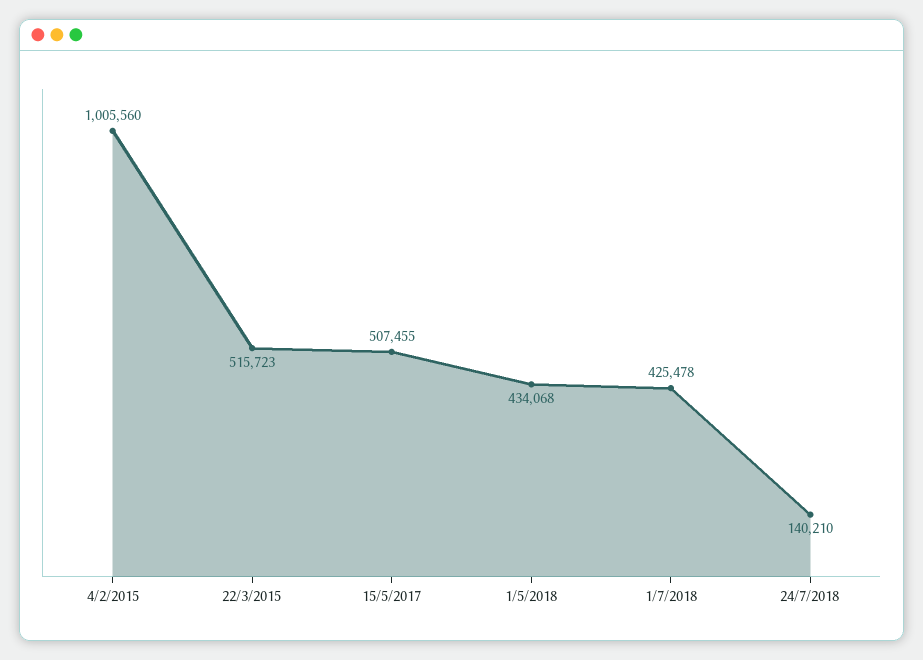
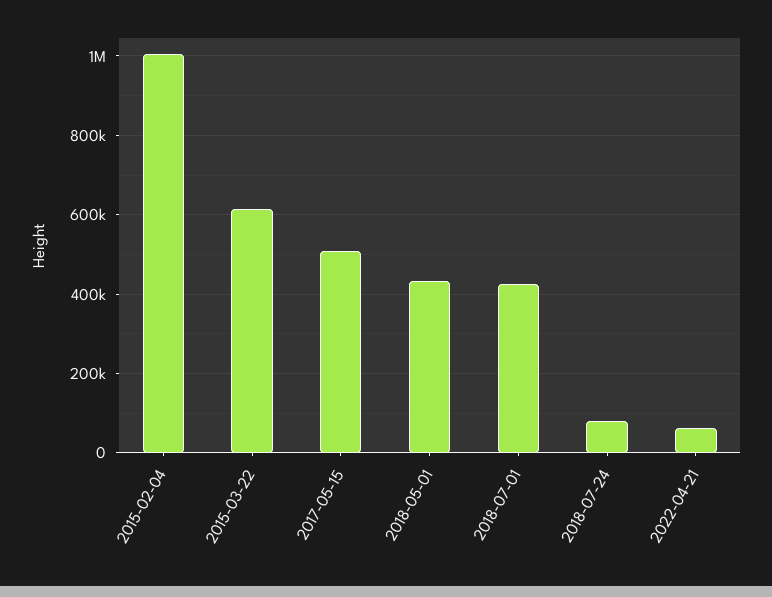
  {
    "4/2/2015": 1005560,
-   "22/3/2015": 515723,
+   "22/3/2015": 620000,
    "15/5/2017": 507455,
    "1/5/2018": 434068,
    "1/7/2018": 425478,
-   "24/7/2018": 140210
+   "24/7/2018": 80000,
+   "2022-04-21": 60000
  }

